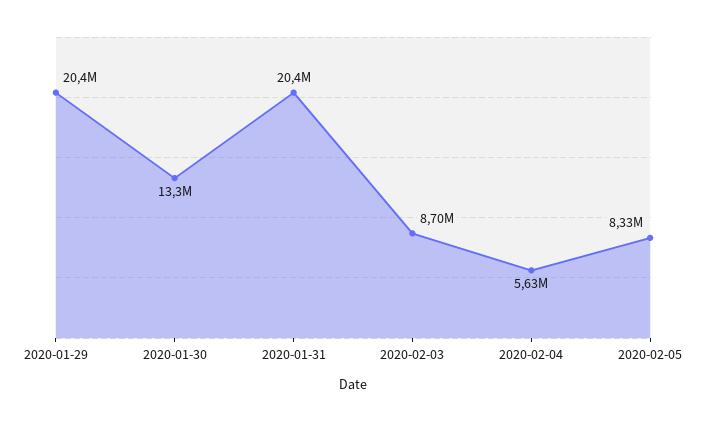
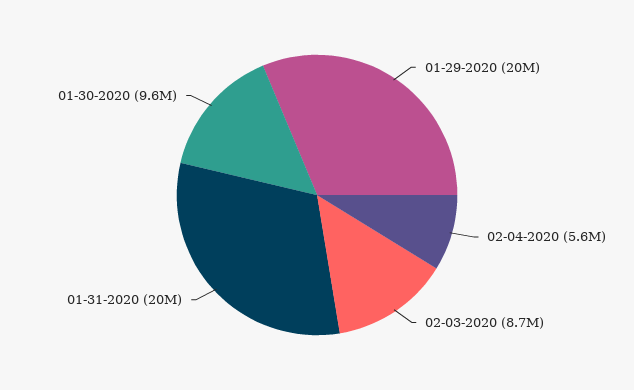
  {
    "2020-01-29": 20400000,
-   "2020-01-30": 13300000,
+   "2020-01-30": 9600000,
    "2020-01-31": 20400000,
    "2020-02-03": 8700000,
-   "2020-02-04": 5630000,
+   "2020-02-04": 5630000
-   "2020-02-05": 8330000
  }

